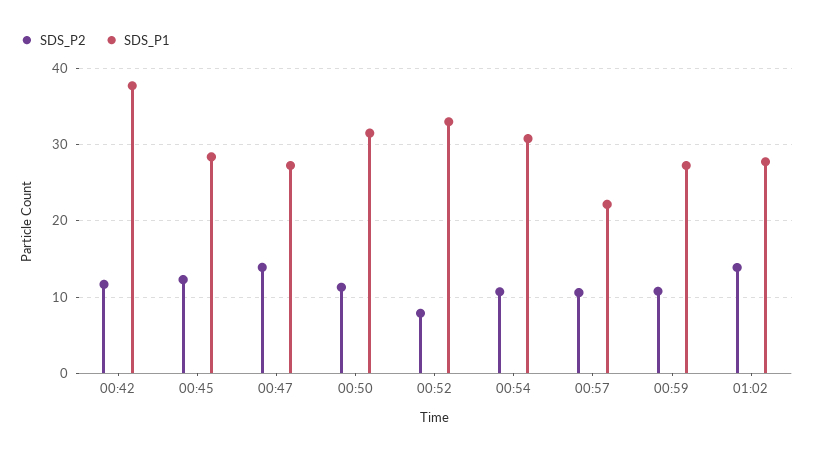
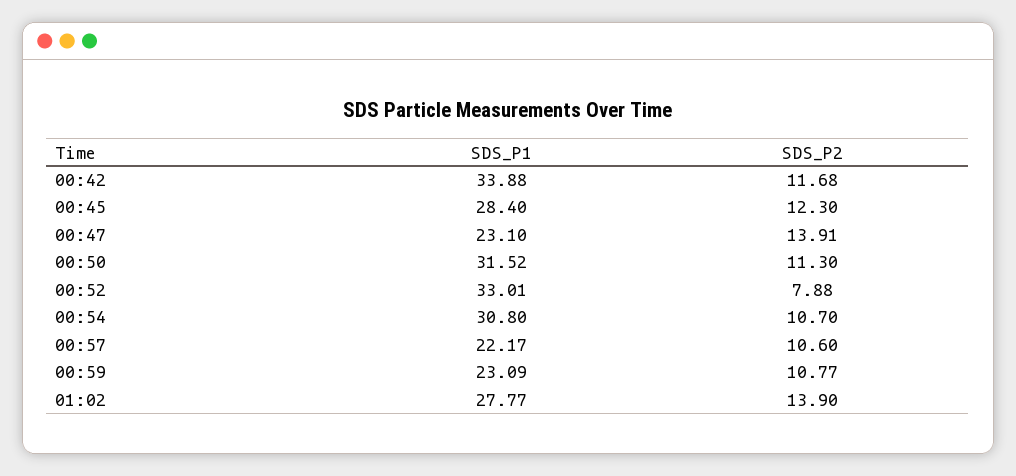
  {
    "SDS_P2": {
      "00:42": 11.68,
      "00:45": 12.3,
      "00:47": 13.91,
      "00:50": 11.3,
      "00:52": 7.88,
      "00:54": 10.7,
      "00:57": 10.6,
      "00:59": 10.77,
      "01:02": 13.9
    },
    "SDS_P1": {
-     "00:42": 38,
+     "00:42": 33.88,
      "00:45": 28.4,
-     "00:47": 27,
+     "00:47": 23.1,
      "00:50": 31.52,
      "00:52": 33.01,
      "00:54": 30.8,
      "00:57": 22.17,
-     "00:59": 27,
+     "00:59": 23.09,
      "01:02": 27.77
    }
  }

